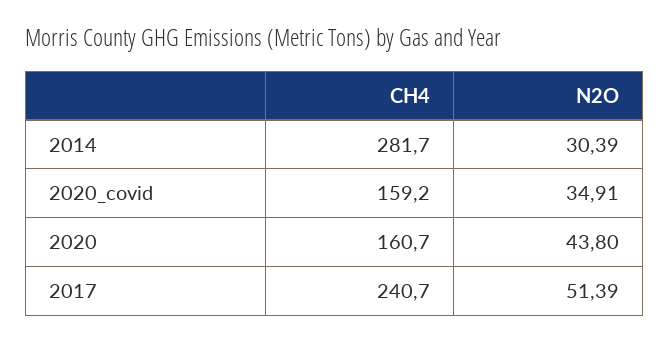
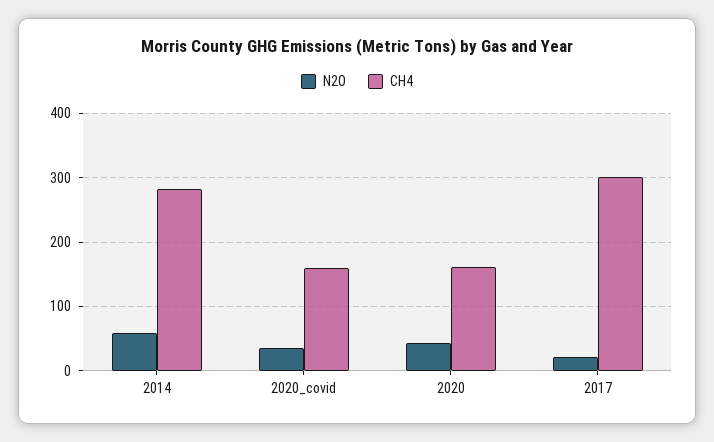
  {
    "CH4": {
      "2014": 281.7,
      "2020_covid": 159.2,
      "2020": 160.7,
-     "2017": 240.7
+     "2017": 300
    },
    "N2O": {
-     "2014": 30.39,
+     "2014": 60,
      "2020_covid": 34.91,
      "2020": 43.8,
-     "2017": 51.39
+     "2017": 20
    }
  }

